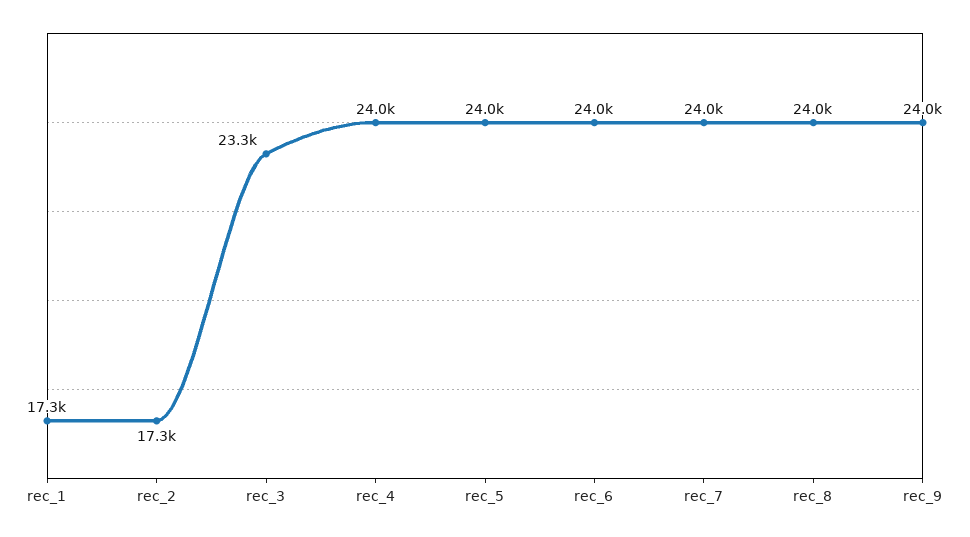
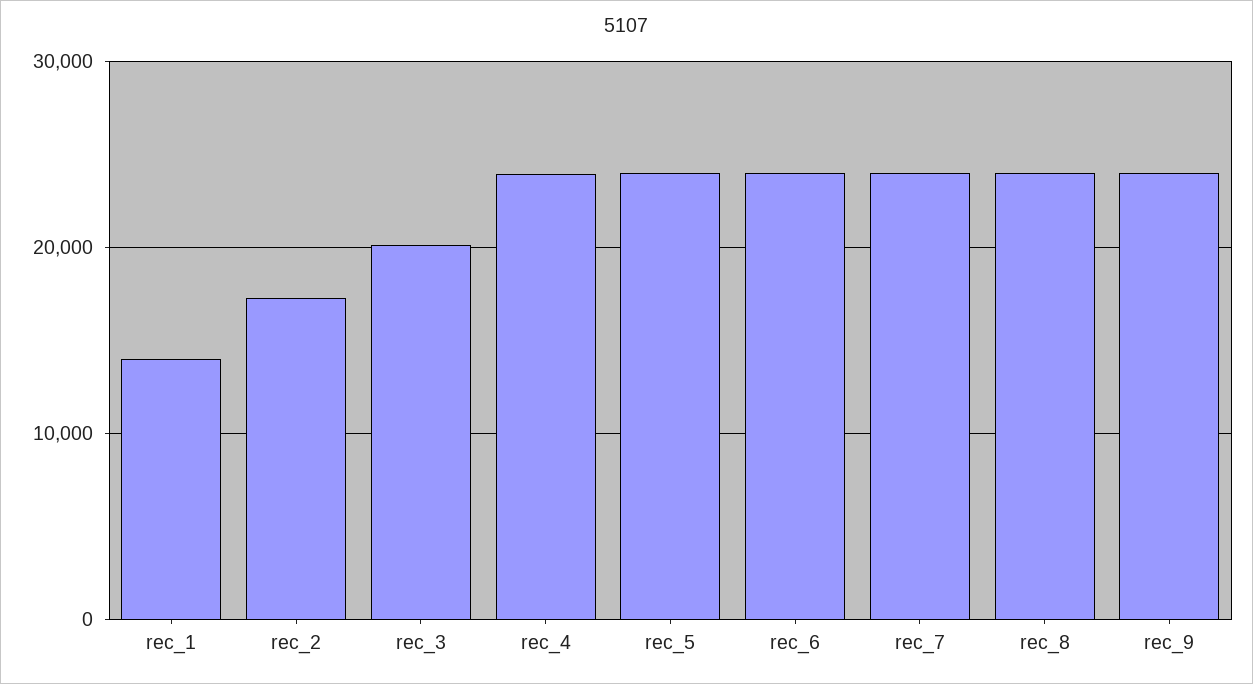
  {
-   "rec_1": 17300,
+   "rec_1": 14000,
    "rec_2": 17300,
-   "rec_3": 23300,
+   "rec_3": 20000,
    "rec_4": 24000,
    "rec_5": 24000,
    "rec_6": 24000,
    "rec_7": 24000,
    "rec_8": 24000,
    "rec_9": 24000
  }

